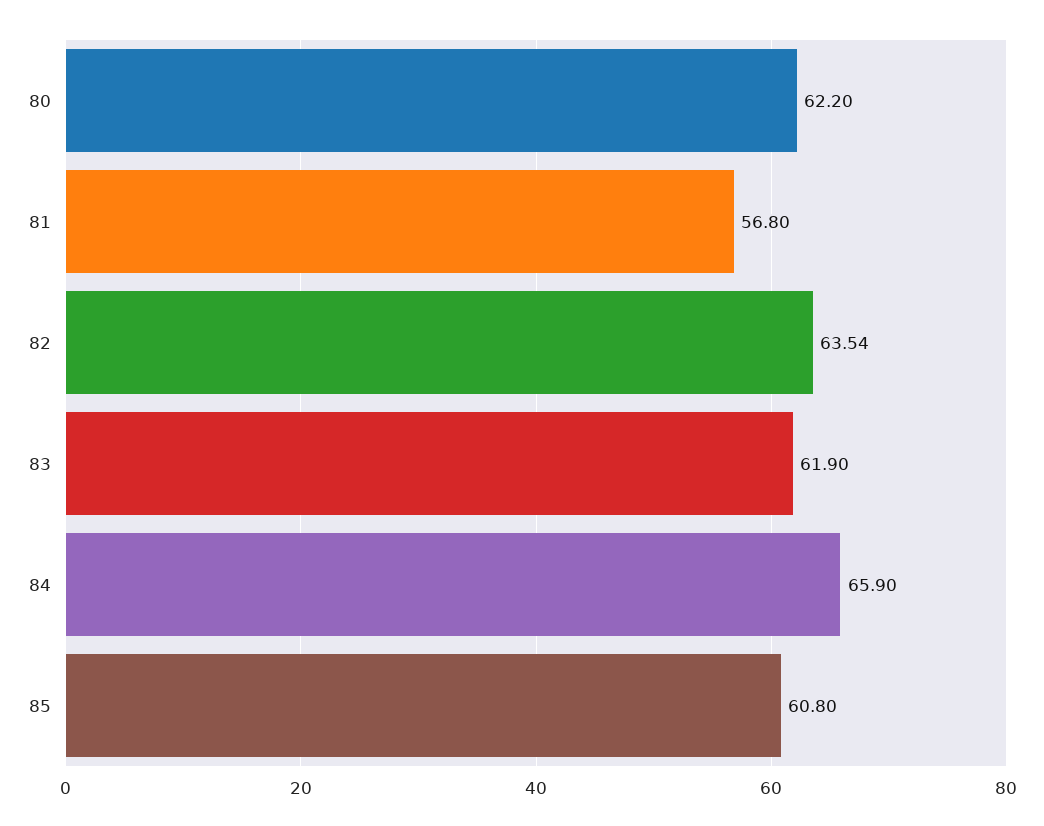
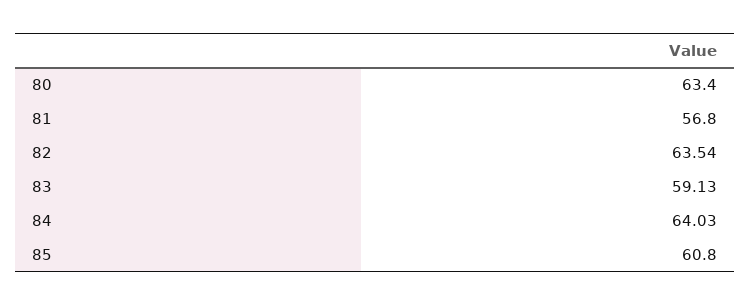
  {
-   "80": 62.2,
+   "80": 63.4,
    "81": 56.8,
    "82": 63.54,
-   "83": 61.9,
+   "83": 59.13,
-   "84": 65.9,
+   "84": 64.03,
    "85": 60.8
  }

